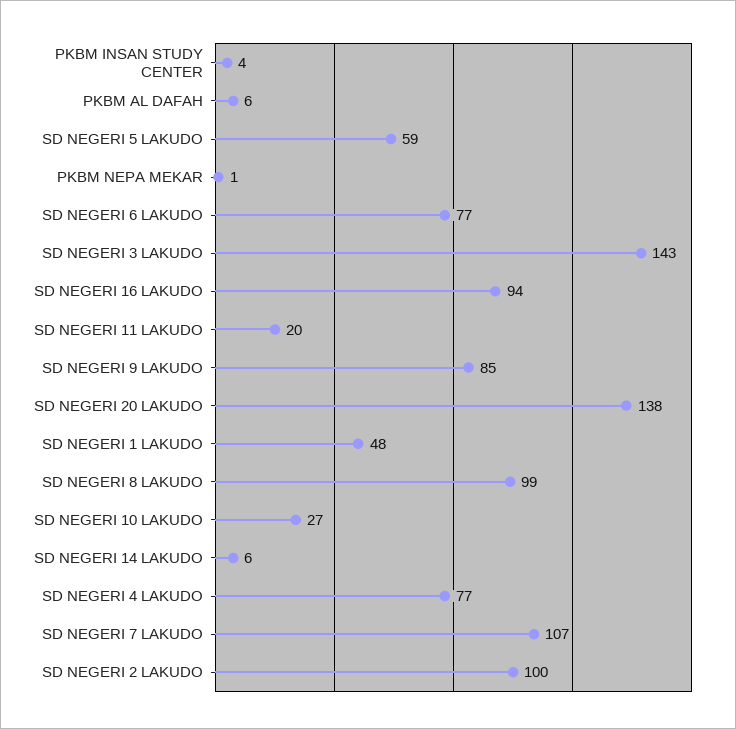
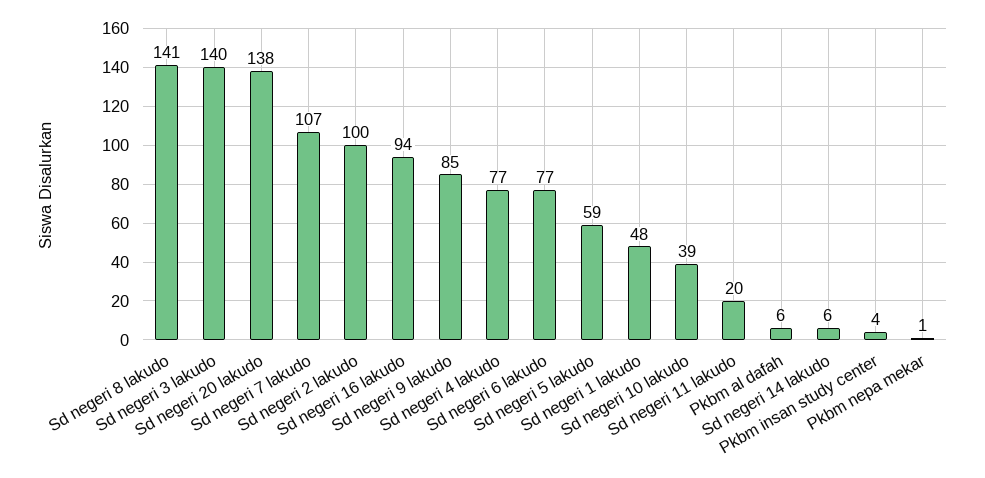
  {
    "PKBM INSAN STUDY CENTER": 4,
    "PKBM AL DAFAH": 6,
    "SD NEGERI 5 LAKUDO": 59,
    "PKBM NEPA MEKAR": 1,
    "SD NEGERI 6 LAKUDO": 77,
-   "SD NEGERI 3 LAKUDO": 143,
+   "SD NEGERI 3 LAKUDO": 140,
    "SD NEGERI 16 LAKUDO": 94,
    "SD NEGERI 11 LAKUDO": 20,
    "SD NEGERI 9 LAKUDO": 85,
    "SD NEGERI 20 LAKUDO": 138,
    "SD NEGERI 1 LAKUDO": 48,
-   "SD NEGERI 8 LAKUDO": 99,
+   "SD NEGERI 8 LAKUDO": 141,
-   "SD NEGERI 10 LAKUDO": 27,
+   "SD NEGERI 10 LAKUDO": 39,
    "SD NEGERI 14 LAKUDO": 6,
    "SD NEGERI 4 LAKUDO": 77,
    "SD NEGERI 7 LAKUDO": 107,
    "SD NEGERI 2 LAKUDO": 100
  }

